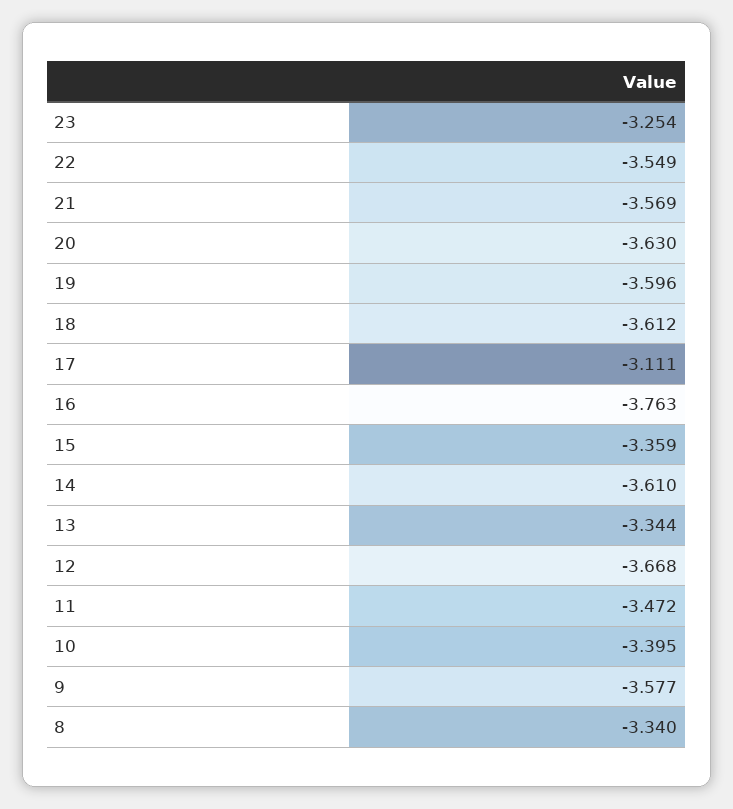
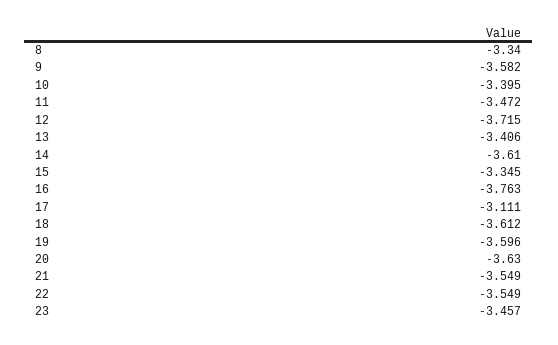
  {
-   "23": -3.254,
+   "23": -3.457,
    "22": -3.549,
-   "21": -3.569,
+   "21": -3.549,
    "20": -3.63,
    "19": -3.596,
    "18": -3.612,
    "17": -3.111,
    "16": -3.763,
-   "15": -3.359,
+   "15": -3.345,
    "14": -3.61,
-   "13": -3.344,
+   "13": -3.406,
-   "12": -3.668,
+   "12": -3.715,
    "11": -3.472,
    "10": -3.395,
-   "9": -3.577,
+   "9": -3.582,
    "8": -3.34
  }

